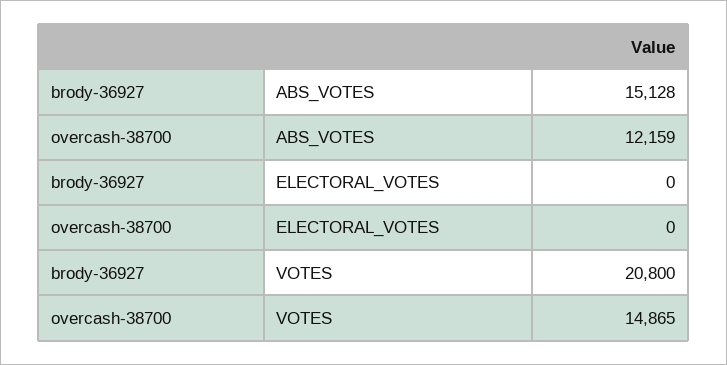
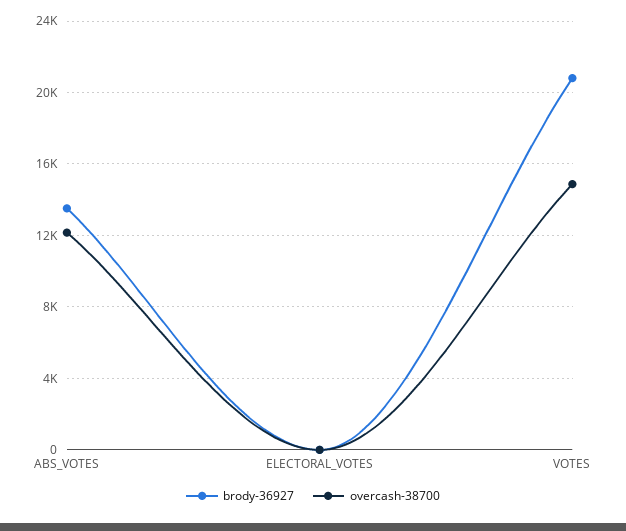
  {
    "brody-36927": {
-     "ABS_VOTES": 15128,
+     "ABS_VOTES": 13500,
      "ELECTORAL_VOTES": 0,
      "VOTES": 20800
    },
    "overcash-38700": {
      "ABS_VOTES": 12159,
      "ELECTORAL_VOTES": 0,
      "VOTES": 14865
    }
  }

